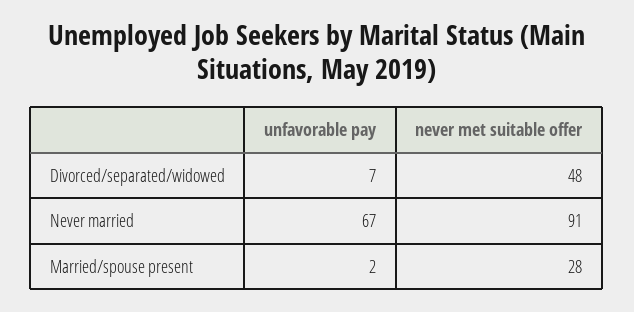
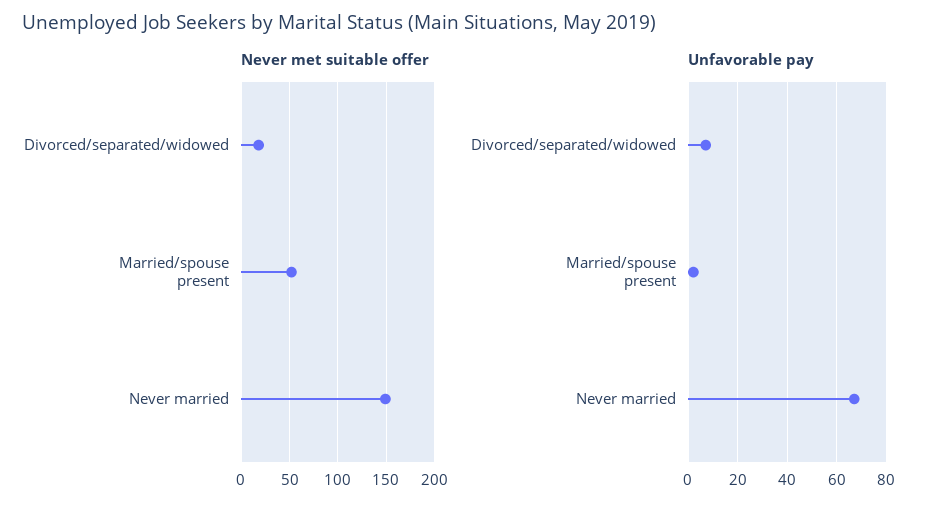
  {
    "unfavorable pay": {
      "Divorced/separated/widowed": 7,
      "Never married": 67,
      "Married/spouse present": 2
    },
    "never met suitable offer": {
-     "Divorced/separated/widowed": 48,
+     "Divorced/separated/widowed": 20,
-     "Never married": 91,
+     "Never married": 150,
-     "Married/spouse present": 28
+     "Married/spouse present": 50
    }
  }

